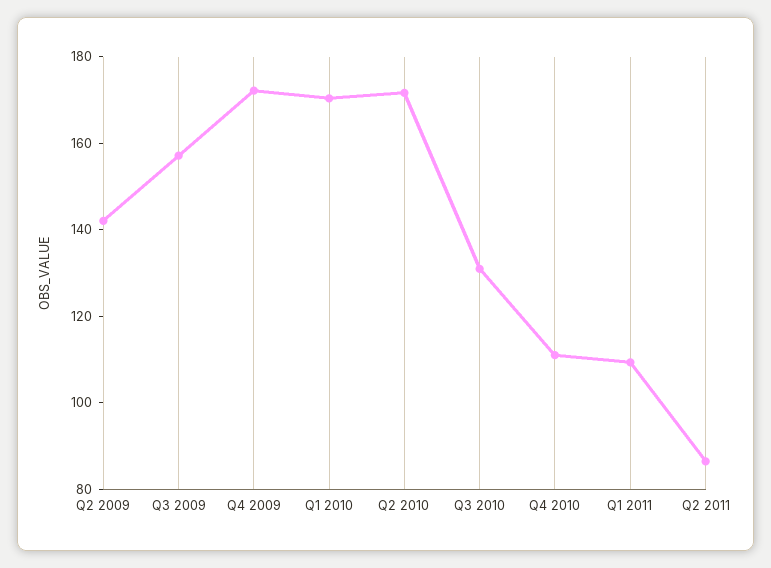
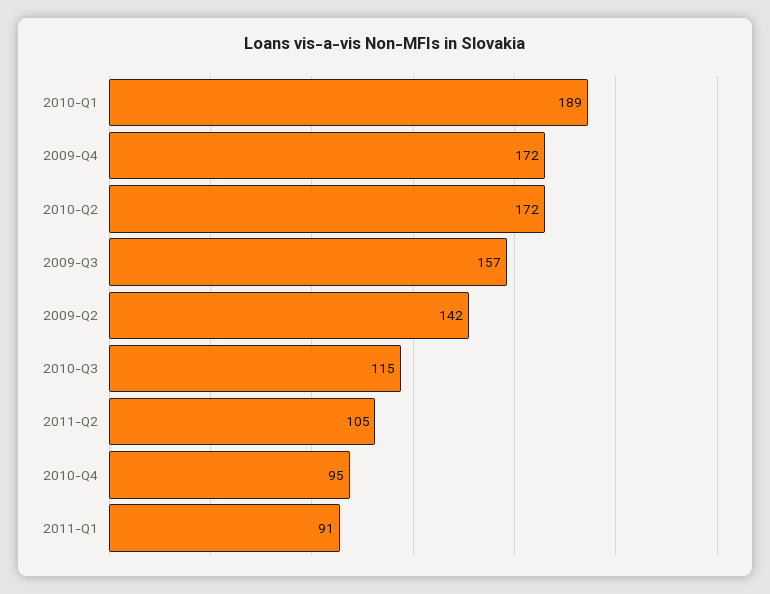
  {
    "Q2 2009": 142,
    "Q3 2009": 157,
    "Q4 2009": 172,
-   "Q1 2010": 170,
+   "Q1 2010": 189,
    "Q2 2010": 172,
-   "Q3 2010": 130,
+   "Q3 2010": 115,
-   "Q4 2010": 110,
+   "Q4 2010": 95,
-   "Q1 2011": 110,
+   "Q1 2011": 91,
-   "Q2 2011": 85
+   "Q2 2011": 105
  }

